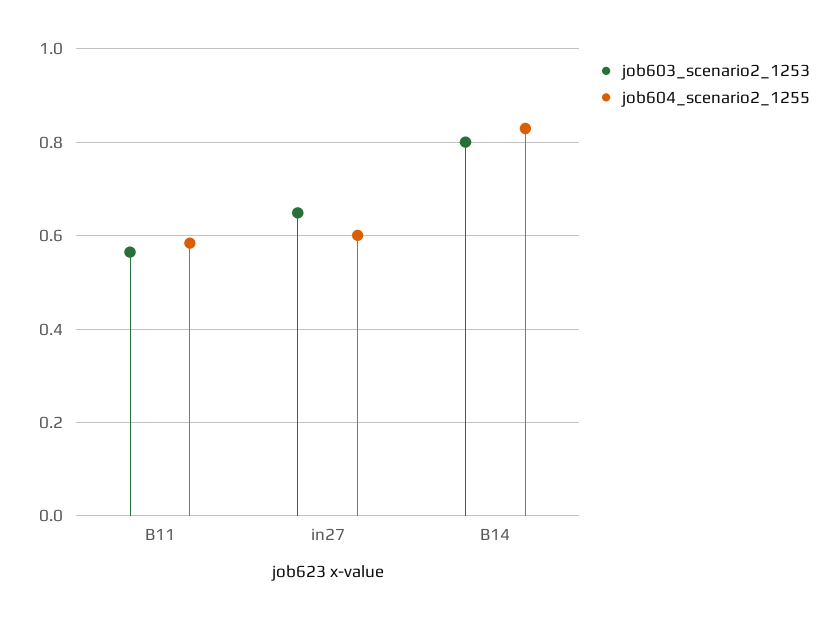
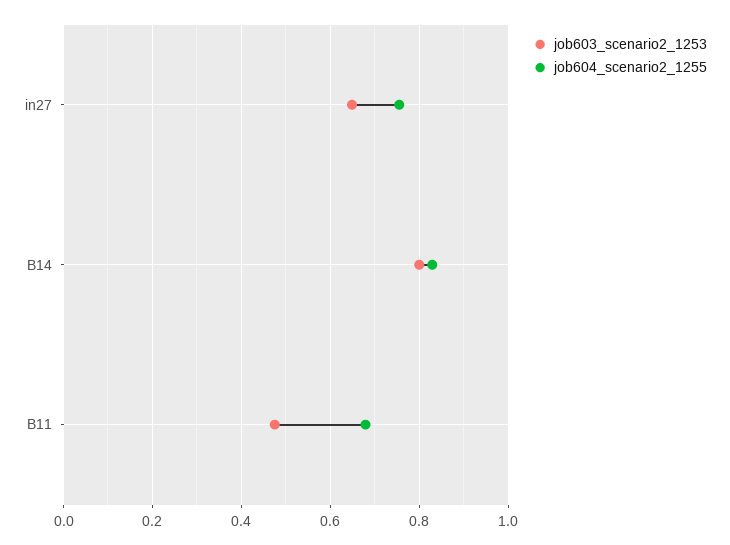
  {
    "job603_scenario2_1253": {
-     "B11": 0.56,
+     "B11": 0.48,
      "in27": 0.64,
      "B14": 0.8
    },
    "job604_scenario2_1255": {
-     "B11": 0.58,
+     "B11": 0.68,
-     "in27": 0.6,
+     "in27": 0.76,
      "B14": 0.82
    }
  }

